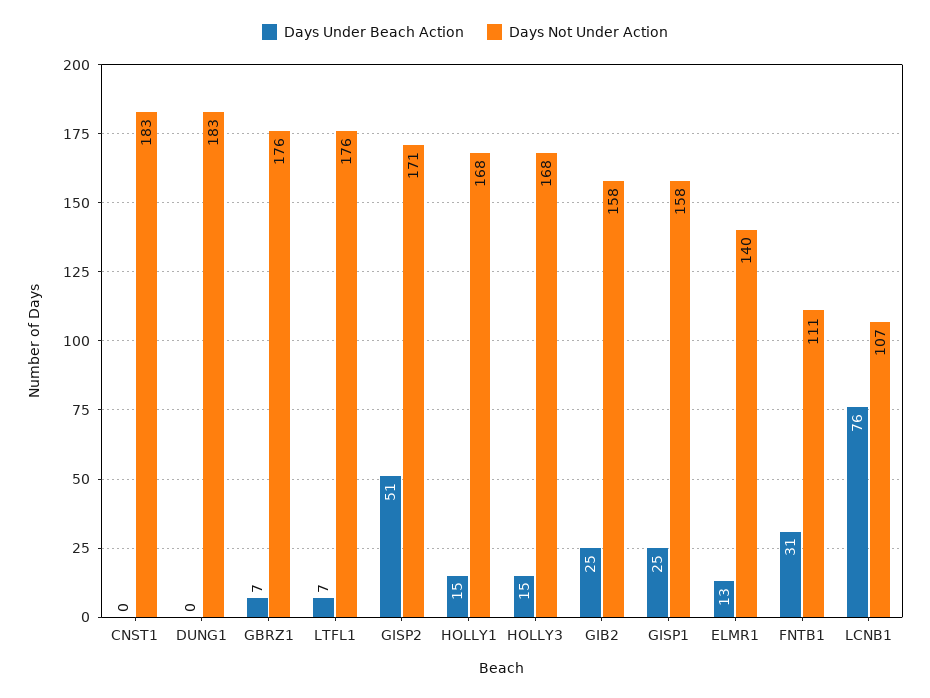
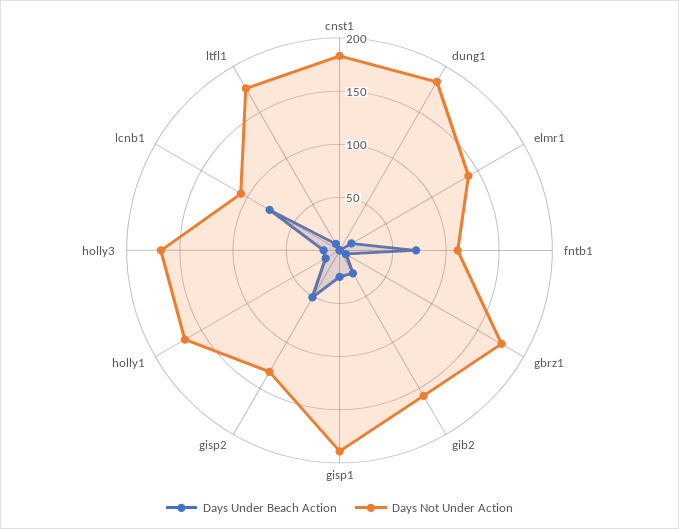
  {
    "Days Under Beach Action": {
      "CNST1": 0,
      "DUNG1": 0,
      "GBRZ1": 7,
      "LTFL1": 7,
      "GISP2": 51,
      "HOLLY1": 15,
      "HOLLY3": 15,
      "GIB2": 25,
      "GISP1": 25,
      "ELMR1": 13,
-     "FNTB1": 31,
+     "FNTB1": 70,
      "LCNB1": 76
    },
    "Days Not Under Action": {
      "CNST1": 183,
      "DUNG1": 183,
      "GBRZ1": 176,
      "LTFL1": 176,
-     "GISP2": 171,
+     "GISP2": 130,
      "HOLLY1": 168,
      "HOLLY3": 168,
      "GIB2": 158,
-     "GISP1": 158,
+     "GISP1": 190,
      "ELMR1": 140,
      "FNTB1": 111,
      "LCNB1": 107
    }
  }

